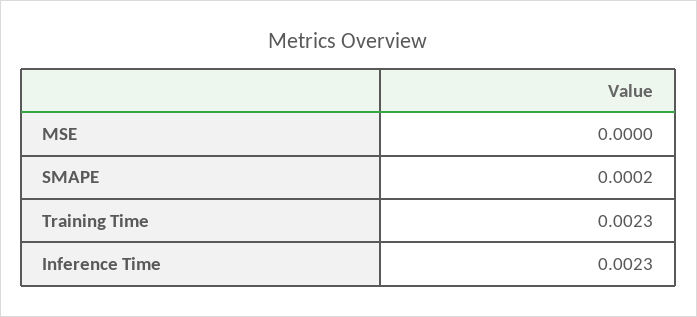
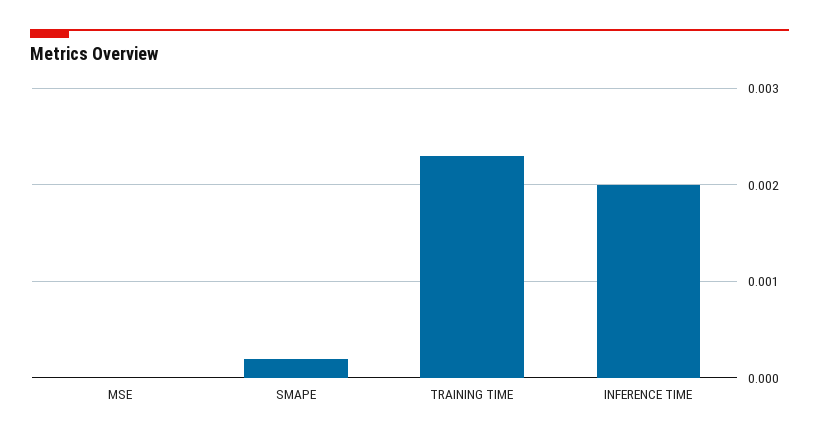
  {
    "MSE": 0,
    "SMAPE": 0.0002,
    "Training Time": 0.0023,
-   "Inference Time": 0.0023
+   "Inference Time": 0.002
  }

